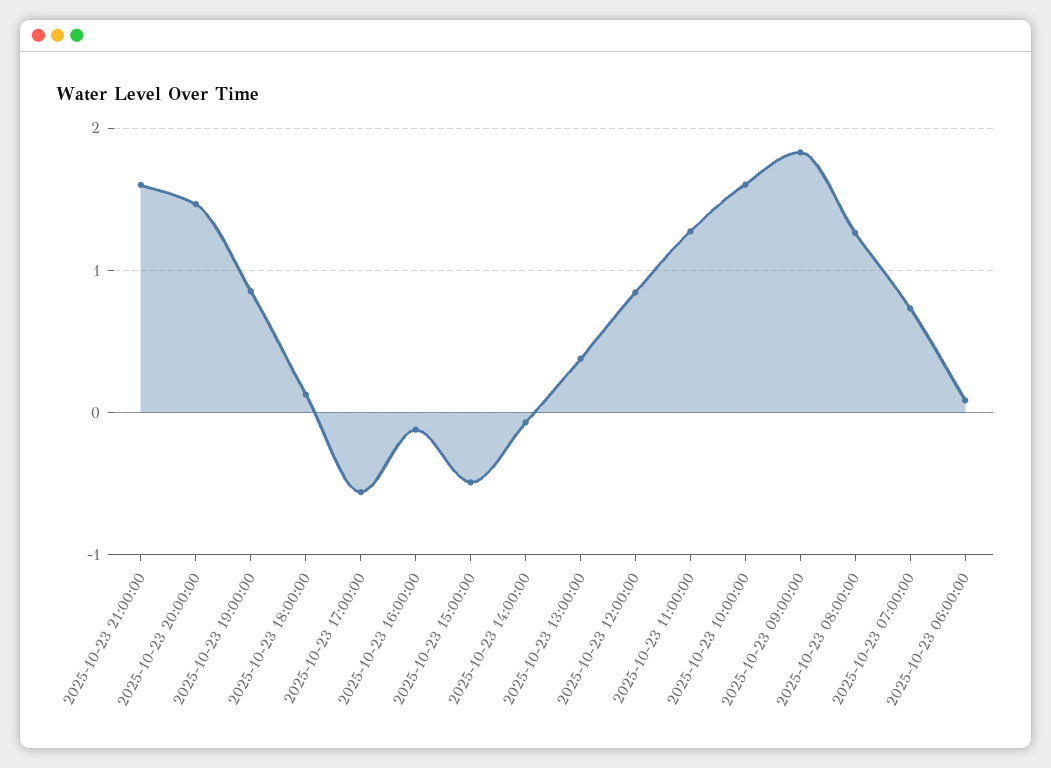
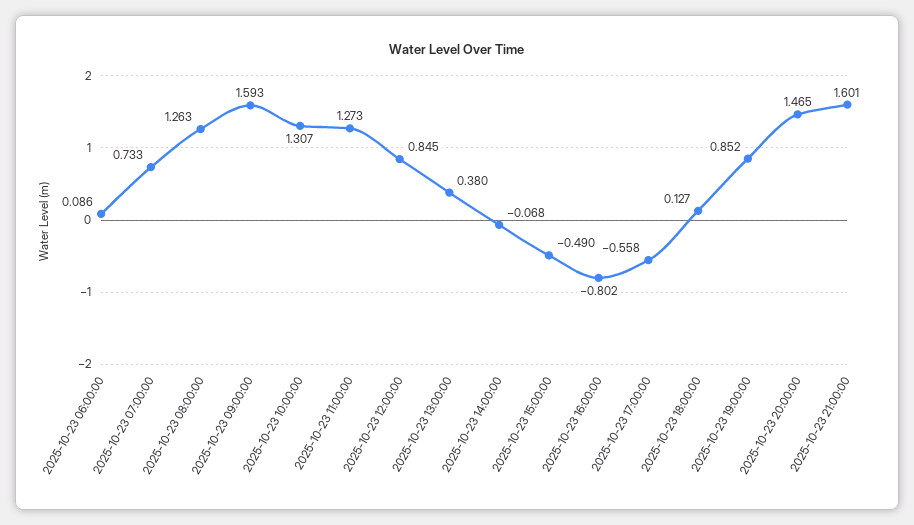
  {
    "2025-10-23 21:00:00": 1.601,
    "2025-10-23 20:00:00": 1.465,
    "2025-10-23 19:00:00": 0.852,
    "2025-10-23 18:00:00": 0.127,
    "2025-10-23 17:00:00": -0.558,
-   "2025-10-23 16:00:00": -0.1,
+   "2025-10-23 16:00:00": -0.802,
    "2025-10-23 15:00:00": -0.49,
    "2025-10-23 14:00:00": -0.068,
    "2025-10-23 13:00:00": 0.38,
    "2025-10-23 12:00:00": 0.845,
    "2025-10-23 11:00:00": 1.273,
-   "2025-10-23 10:00:00": 1.6,
+   "2025-10-23 10:00:00": 1.307,
-   "2025-10-23 09:00:00": 1.8,
+   "2025-10-23 09:00:00": 1.593,
    "2025-10-23 08:00:00": 1.263,
    "2025-10-23 07:00:00": 0.733,
    "2025-10-23 06:00:00": 0.086
  }

